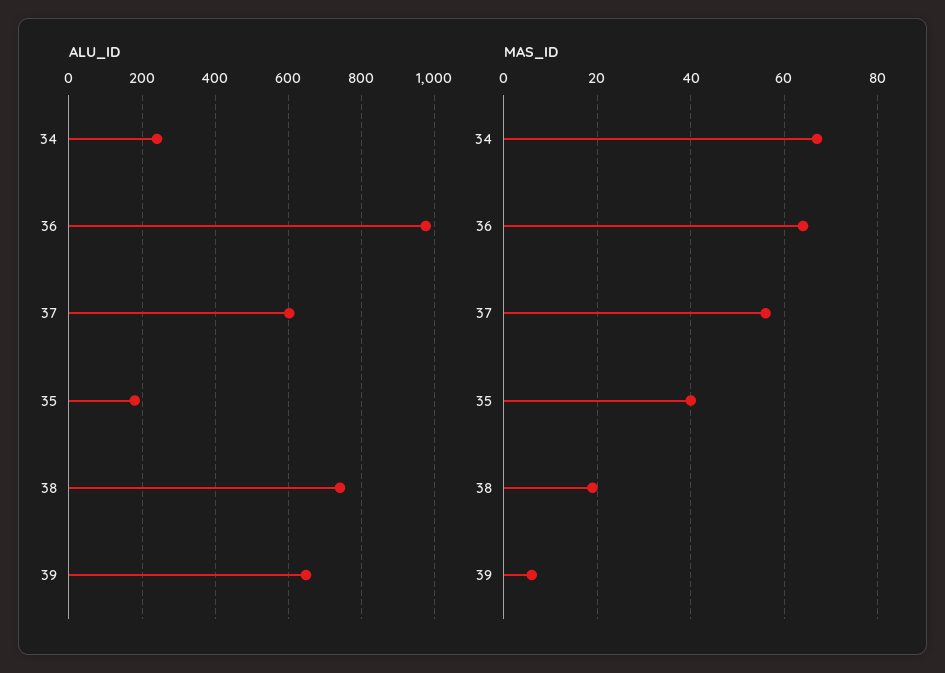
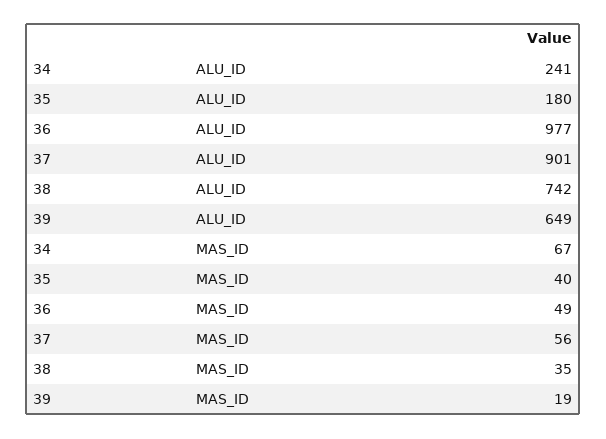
  {
    "ALU_ID": {
      "34": 241,
      "36": 977,
-     "37": 600,
+     "37": 901,
      "35": 180,
      "38": 742,
      "39": 649
    },
    "MAS_ID": {
      "34": 67,
-     "36": 65,
+     "36": 49,
      "37": 56,
      "35": 40,
-     "38": 20,
+     "38": 35,
-     "39": 5
+     "39": 19
    }
  }

